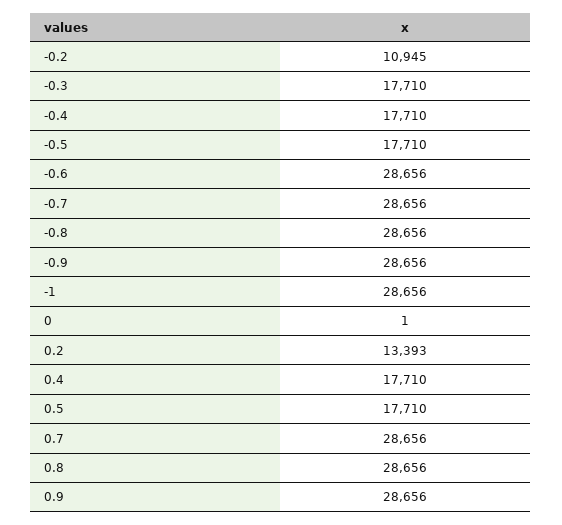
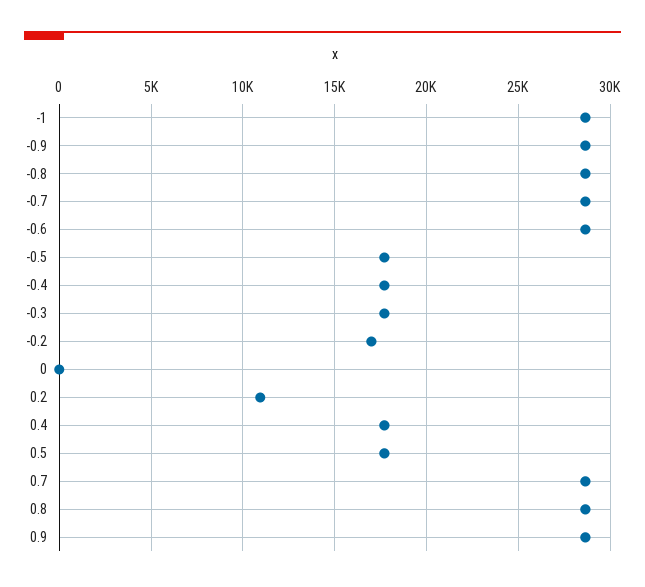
  {
-   "-0.2": 10945,
+   "-0.2": 17000,
    "-0.3": 17710,
    "-0.4": 17710,
    "-0.5": 17710,
    "-0.6": 28656,
    "-0.7": 28656,
    "-0.8": 28656,
    "-0.9": 28656,
    "-1": 28656,
    "0": 1,
-   "0.2": 13393,
+   "0.2": 11000,
    "0.4": 17710,
    "0.5": 17710,
    "0.7": 28656,
    "0.8": 28656,
    "0.9": 28656
  }

